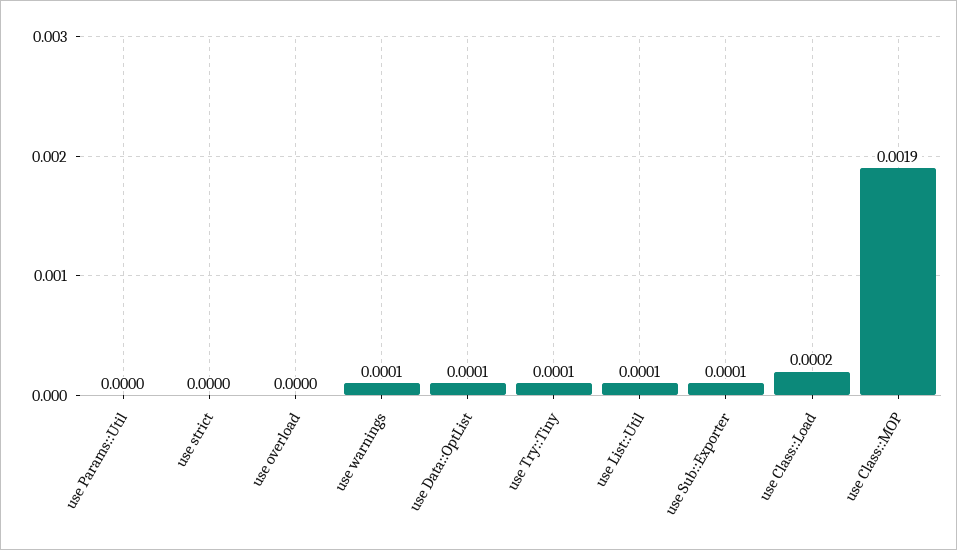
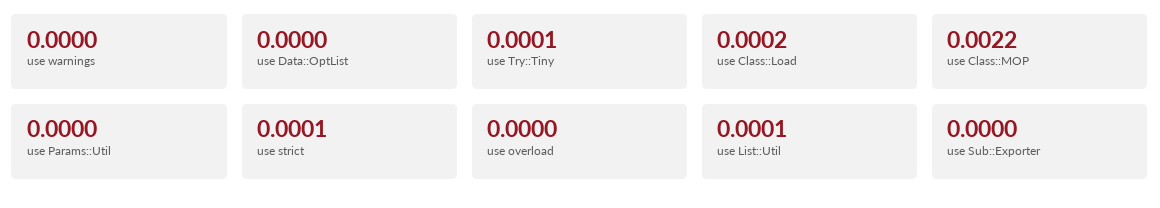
  {
    "use Params::Util": 0,
-   "use strict": 0,
+   "use strict": 0.0001,
    "use overload": 0,
-   "use warnings": 0.0001,
+   "use warnings": 0,
-   "use Data::OptList": 0.0001,
+   "use Data::OptList": 0,
    "use Try::Tiny": 0.0001,
    "use List::Util": 0.0001,
-   "use Sub::Exporter": 0.0001,
+   "use Sub::Exporter": 0,
    "use Class::Load": 0.0002,
-   "use Class::MOP": 0.0019
+   "use Class::MOP": 0.0022
  }

